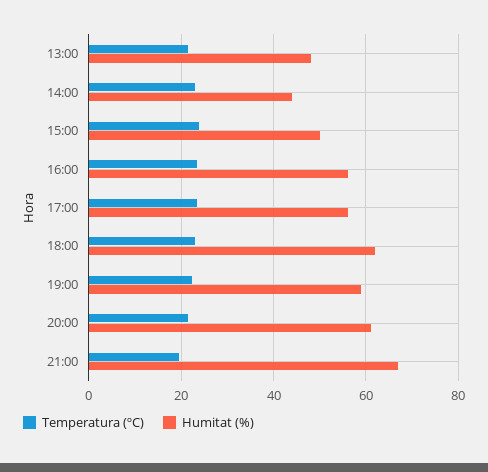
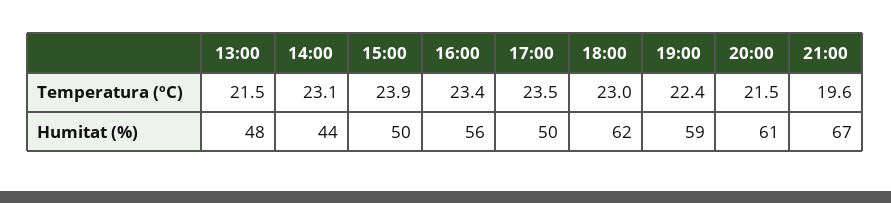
  {
    "Temperatura (ºC)": {
      "13:00": 21.5,
      "14:00": 23.1,
      "15:00": 23.9,
      "16:00": 23.4,
      "17:00": 23.5,
      "18:00": 23,
      "19:00": 22.4,
      "20:00": 21.5,
      "21:00": 19.6
    },
    "Humitat (%)": {
      "13:00": 48,
      "14:00": 44,
      "15:00": 50,
      "16:00": 56,
-     "17:00": 56,
+     "17:00": 50,
      "18:00": 62,
      "19:00": 59,
      "20:00": 61,
      "21:00": 67
    }
  }

